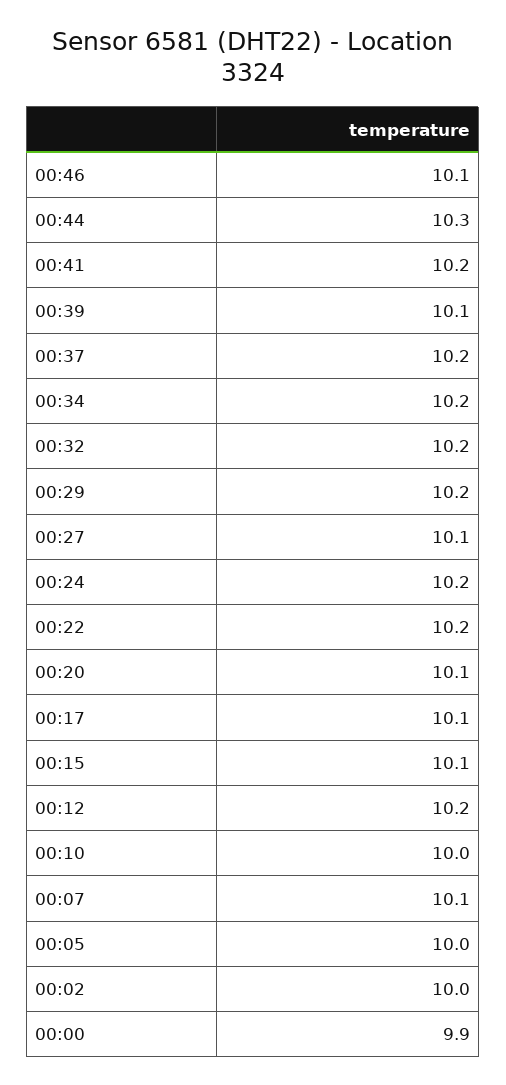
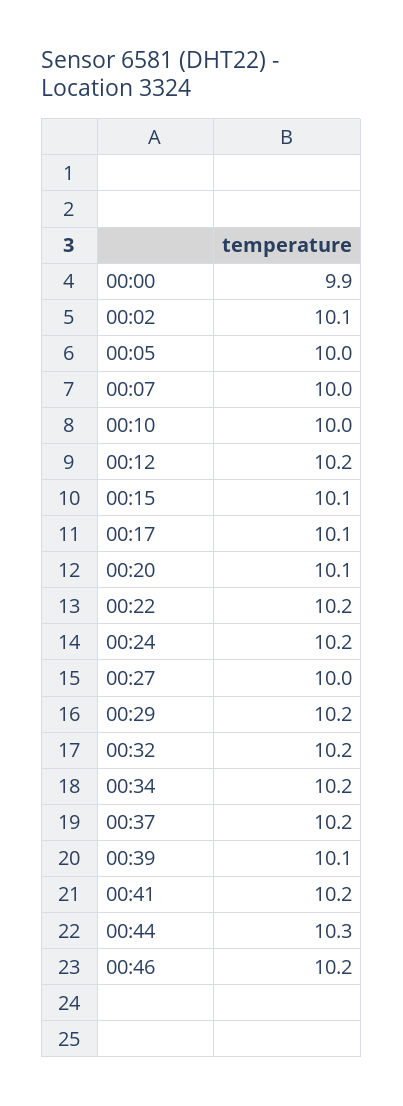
  {
-   "00:46": 10.1,
+   "00:46": 10.2,
    "00:44": 10.3,
    "00:41": 10.2,
    "00:39": 10.1,
    "00:37": 10.2,
    "00:34": 10.2,
    "00:32": 10.2,
    "00:29": 10.2,
-   "00:27": 10.1,
+   "00:27": 10,
    "00:24": 10.2,
    "00:22": 10.2,
    "00:20": 10.1,
    "00:17": 10.1,
    "00:15": 10.1,
    "00:12": 10.2,
    "00:10": 10,
-   "00:07": 10.1,
+   "00:07": 10,
    "00:05": 10,
-   "00:02": 10,
+   "00:02": 10.1,
    "00:00": 9.9
  }

